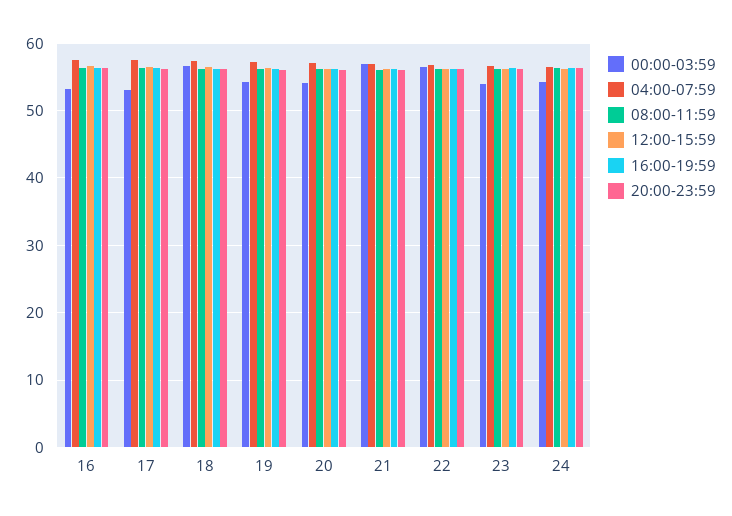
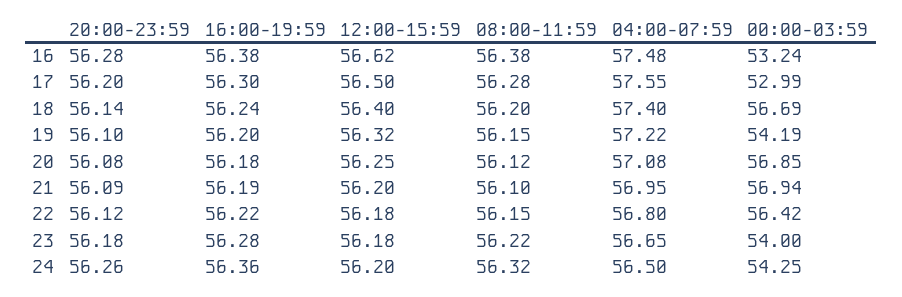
  {
    "00:00-03:59": {
      "16": 53.24,
      "17": 52.99,
      "18": 56.69,
      "19": 54.19,
-     "20": 54,
+     "20": 56.85,
      "21": 56.94,
      "22": 56.42,
      "23": 54,
      "24": 54.25
    },
    "04:00-07:59": {
      "16": 57.48,
      "17": 57.55,
      "18": 57.4,
      "19": 57.22,
      "20": 57.08,
      "21": 56.95,
      "22": 56.8,
      "23": 56.65,
      "24": 56.5
    },
    "08:00-11:59": {
      "16": 56.38,
      "17": 56.28,
      "18": 56.2,
      "19": 56.15,
      "20": 56.12,
      "21": 56.1,
      "22": 56.15,
      "23": 56.22,
      "24": 56.32
    },
    "12:00-15:59": {
      "16": 56.62,
      "17": 56.5,
      "18": 56.4,
      "19": 56.32,
      "20": 56.25,
      "21": 56.2,
      "22": 56.18,
      "23": 56.18,
      "24": 56.2
    },
    "16:00-19:59": {
      "16": 56.38,
      "17": 56.3,
      "18": 56.24,
      "19": 56.2,
      "20": 56.18,
      "21": 56.19,
      "22": 56.22,
      "23": 56.28,
      "24": 56.36
    },
    "20:00-23:59": {
      "16": 56.28,
      "17": 56.2,
      "18": 56.14,
      "19": 56.1,
      "20": 56.08,
      "21": 56.09,
      "22": 56.12,
      "23": 56.18,
      "24": 56.26
    }
  }

